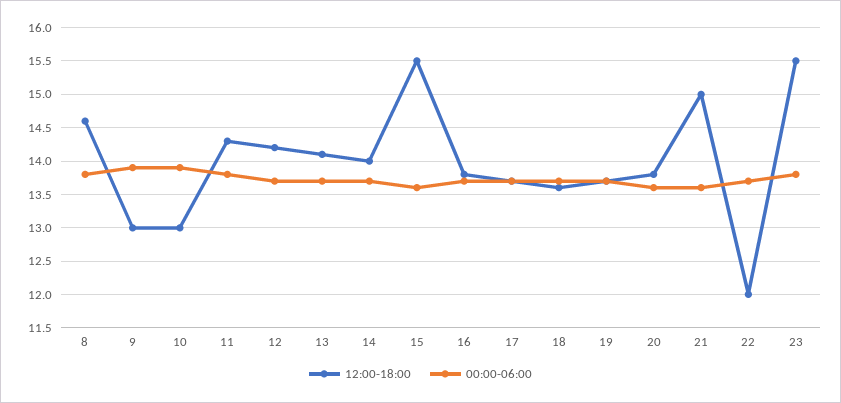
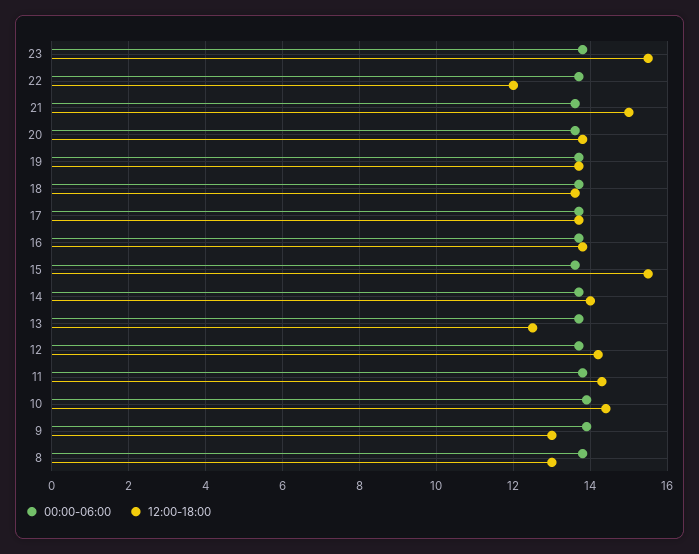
  {
    "12:00-18:00": {
-     "8": 14.6,
+     "8": 13,
      "9": 13,
-     "10": 13,
+     "10": 14.5,
      "11": 14.3,
      "12": 14.2,
-     "13": 14.1,
+     "13": 12.5,
      "14": 14,
      "15": 15.5,
      "16": 13.8,
      "17": 13.7,
      "18": 13.6,
      "19": 13.7,
      "20": 13.8,
      "21": 15,
      "22": 12,
      "23": 15.5
    },
    "00:00-06:00": {
      "8": 13.8,
      "9": 13.9,
      "10": 13.9,
      "11": 13.8,
      "12": 13.7,
      "13": 13.7,
      "14": 13.7,
      "15": 13.6,
      "16": 13.7,
      "17": 13.7,
      "18": 13.7,
      "19": 13.7,
      "20": 13.6,
      "21": 13.6,
      "22": 13.7,
      "23": 13.8
    }
  }

